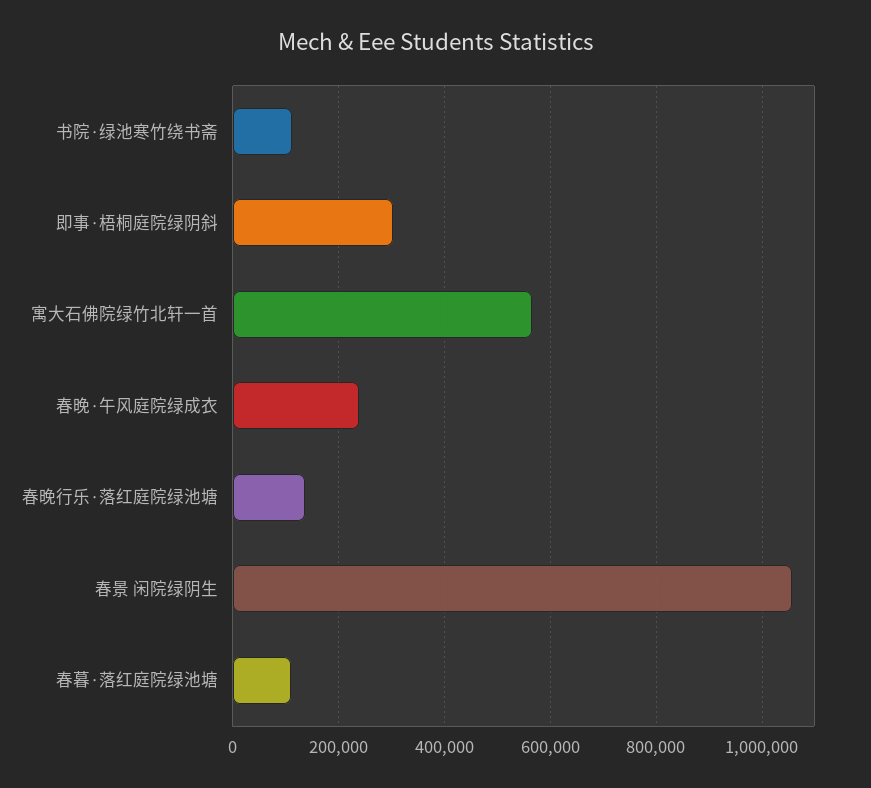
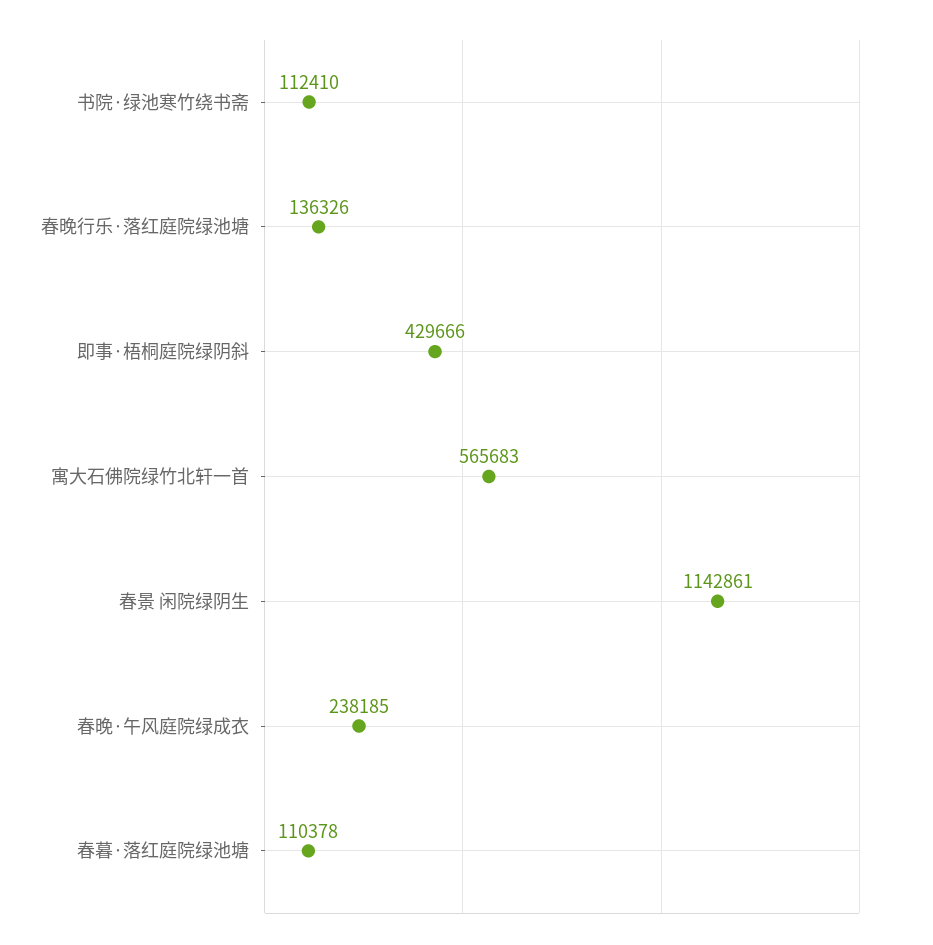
  {
    "书院·绿池寒竹绕书斋": 112410,
-   "即事·梧桐庭院绿阴斜": 300000,
+   "即事·梧桐庭院绿阴斜": 429666,
    "寓大石佛院绿竹北轩一首": 565683,
    "春晚·午风庭院绿成衣": 238185,
    "春晚行乐·落红庭院绿池塘": 136326,
-   "春景 闲院绿阴生": 1060000,
+   "春景 闲院绿阴生": 1142861,
    "春暮·落红庭院绿池塘": 110378
  }

